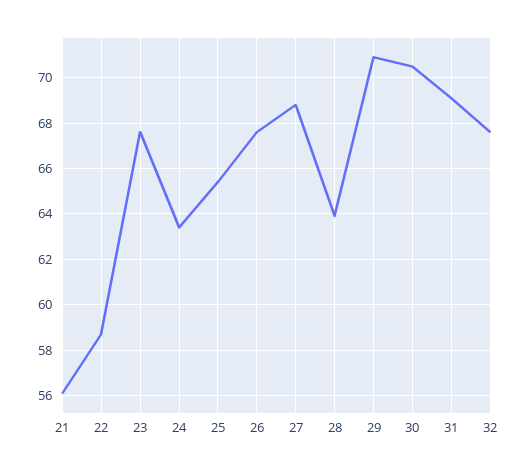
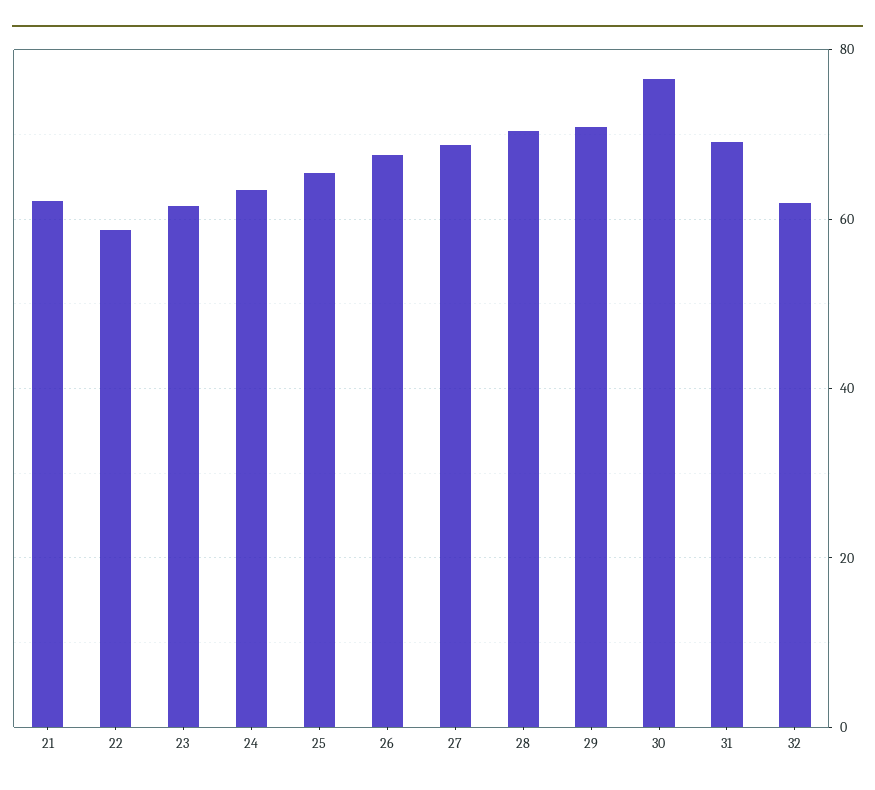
  {
-   "21": 56,
+   "21": 62,
    "22": 58.5,
-   "23": 67.5,
+   "23": 62,
    "24": 63.5,
    "25": 65.5,
    "26": 67.5,
    "27": 69,
-   "28": 64,
+   "28": 70,
    "29": 71,
-   "30": 70.5,
+   "30": 76,
    "31": 69,
-   "32": 67.5
+   "32": 62
  }

